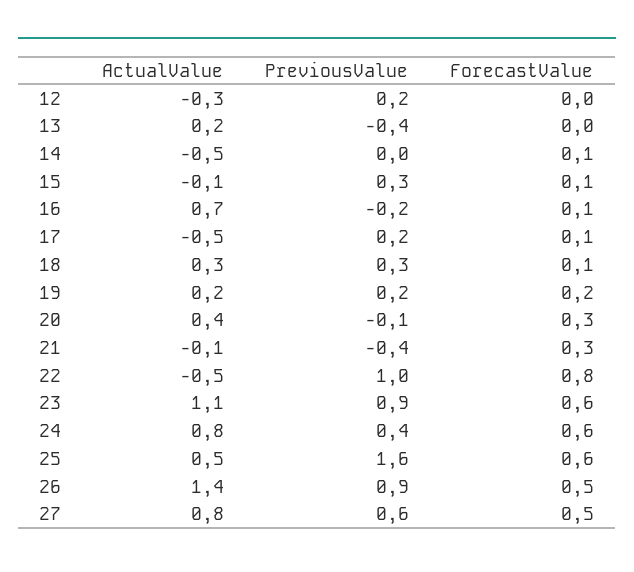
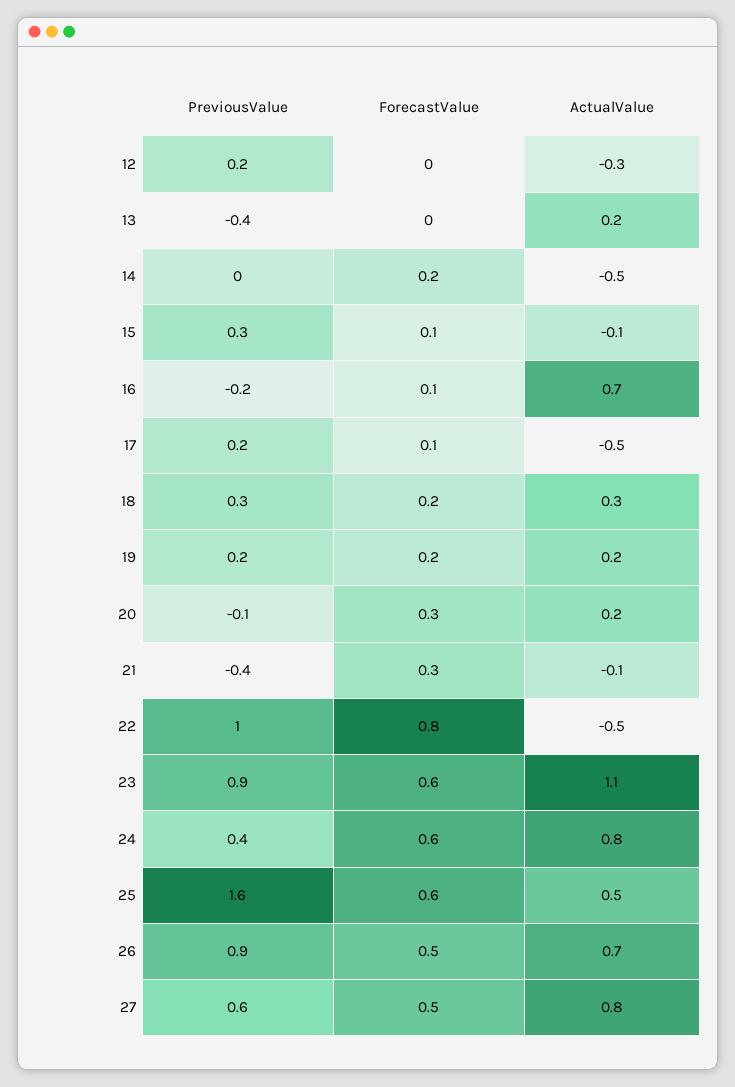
  {
    "ActualValue": {
      "12": -0.3,
      "13": 0.2,
      "14": -0.5,
      "15": -0.1,
      "16": 0.7,
      "17": -0.5,
      "18": 0.3,
      "19": 0.2,
-     "20": 0.4,
+     "20": 0.2,
      "21": -0.1,
      "22": -0.5,
      "23": 1.1,
      "24": 0.8,
      "25": 0.5,
-     "26": 1.4,
+     "26": 0.7,
      "27": 0.8
    },
    "PreviousValue": {
      "12": 0.2,
      "13": -0.4,
      "14": 0,
      "15": 0.3,
      "16": -0.2,
      "17": 0.2,
      "18": 0.3,
      "19": 0.2,
      "20": -0.1,
      "21": -0.4,
      "22": 1,
      "23": 0.9,
      "24": 0.4,
      "25": 1.6,
      "26": 0.9,
      "27": 0.6
    },
    "ForecastValue": {
      "12": 0,
      "13": 0,
-     "14": 0.1,
+     "14": 0.2,
      "15": 0.1,
      "16": 0.1,
      "17": 0.1,
-     "18": 0.1,
+     "18": 0.2,
      "19": 0.2,
      "20": 0.3,
      "21": 0.3,
      "22": 0.8,
      "23": 0.6,
      "24": 0.6,
      "25": 0.6,
      "26": 0.5,
      "27": 0.5
    }
  }

